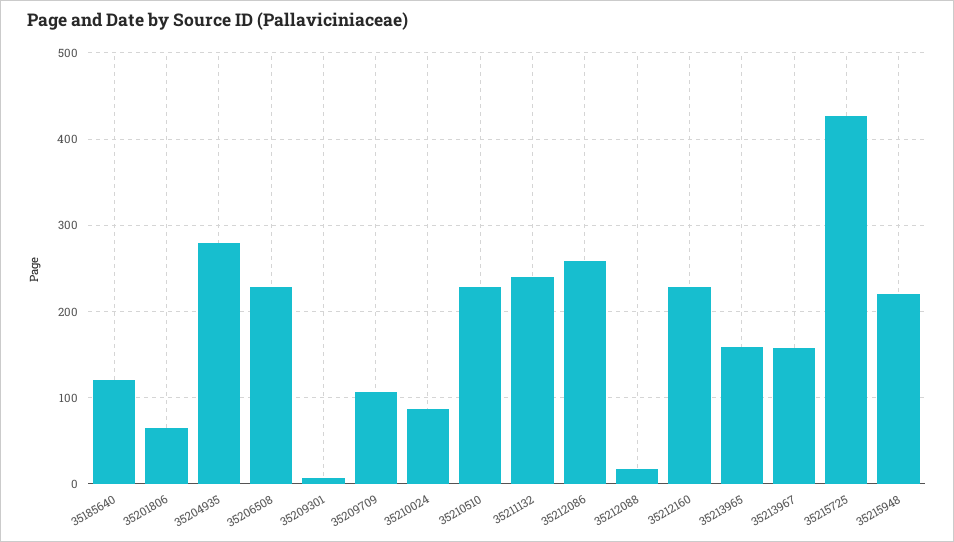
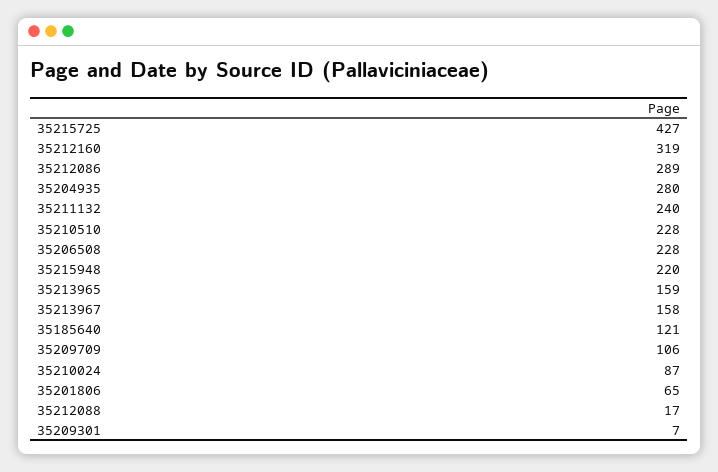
  {
    "35185640": 121,
    "35201806": 65,
    "35204935": 280,
    "35206508": 228,
    "35209301": 7,
    "35209709": 106,
    "35210024": 87,
    "35210510": 228,
    "35211132": 240,
-   "35212086": 260,
+   "35212086": 289,
    "35212088": 17,
-   "35212160": 230,
+   "35212160": 319,
    "35213965": 159,
    "35213967": 158,
    "35215725": 427,
    "35215948": 220
  }

